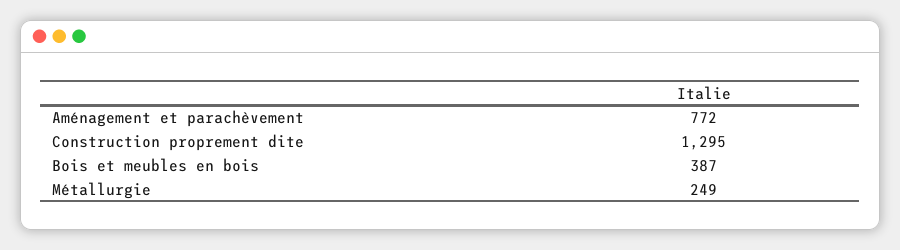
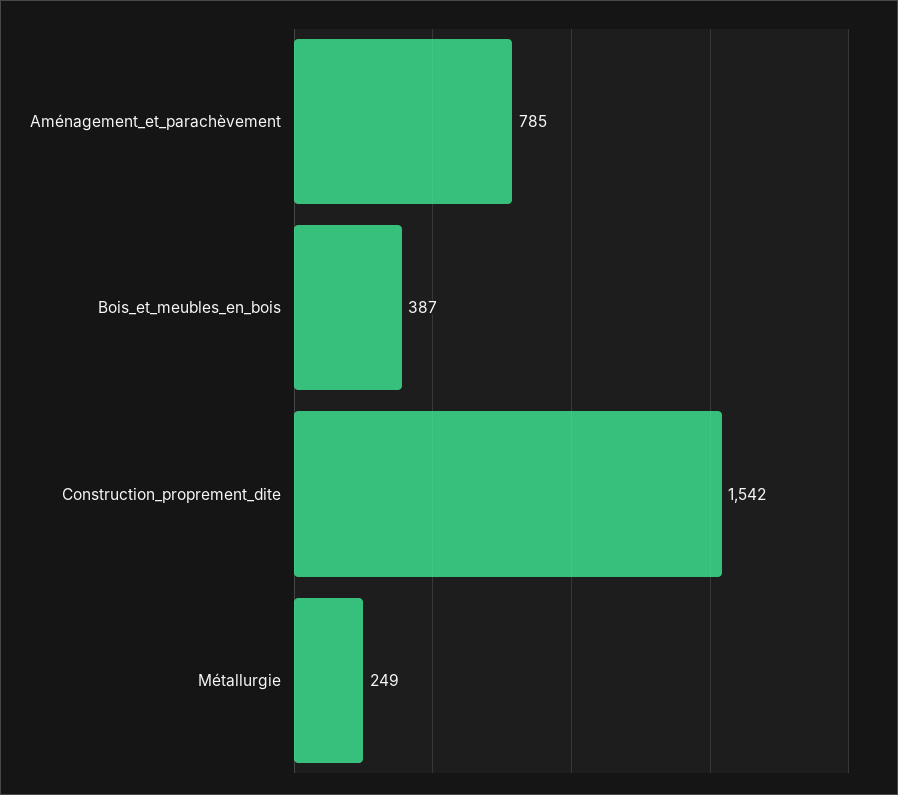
  {
-   "Aménagement et parachèvement": 772,
+   "Aménagement et parachèvement": 785,
-   "Construction proprement dite": 1295,
+   "Construction proprement dite": 1542,
    "Bois et meubles en bois": 387,
    "Métallurgie": 249
  }

